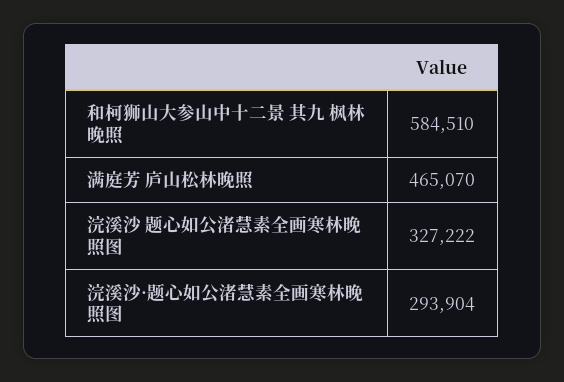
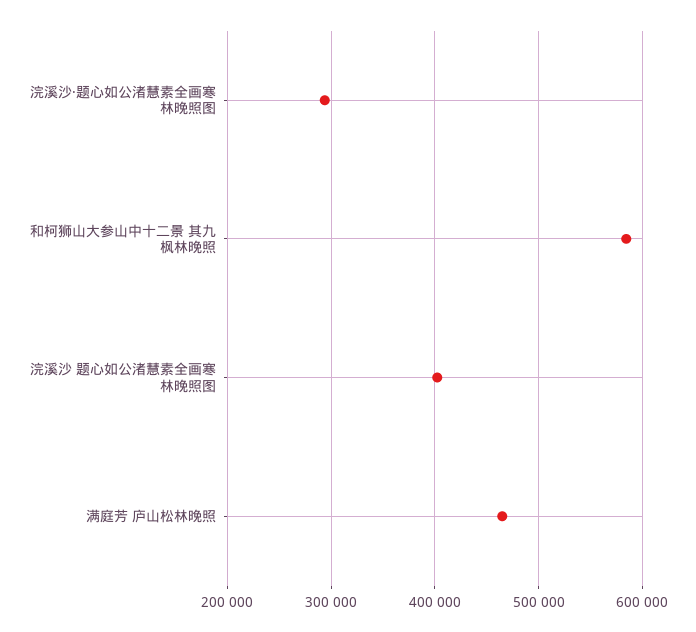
  {
    "和柯狮山大参山中十二景 其九 枫林晚照": 584510,
    "满庭芳 庐山松林晚照": 465070,
-   "浣溪沙 题心如公渚慧素全画寒林晚照图": 327222,
+   "浣溪沙 题心如公渚慧素全画寒林晚照图": 400000,
    "浣溪沙·题心如公渚慧素全画寒林晚照图": 293904
  }

